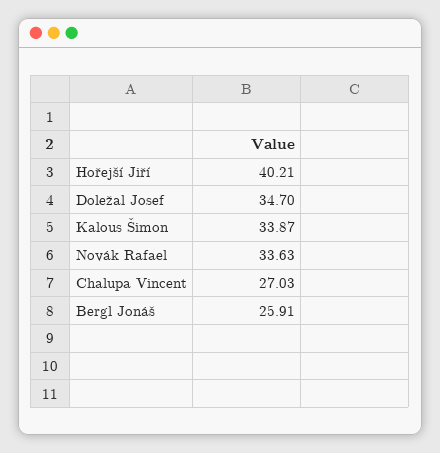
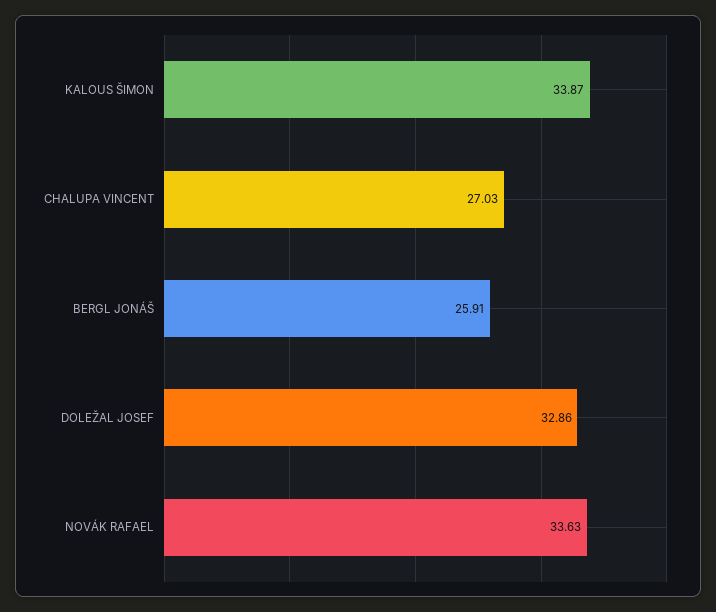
  {
-   "Hořejší Jiří": 40.21,
-   "Doležal Josef": 34.7,
+   "Doležal Josef": 32.86,
    "Kalous Šimon": 33.87,
    "Novák Rafael": 33.63,
    "Chalupa Vincent": 27.03,
    "Bergl Jonáš": 25.91
  }

